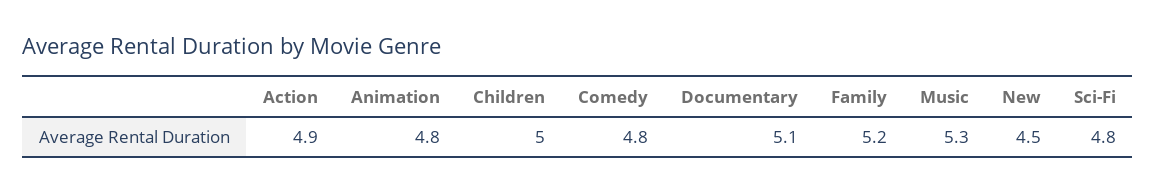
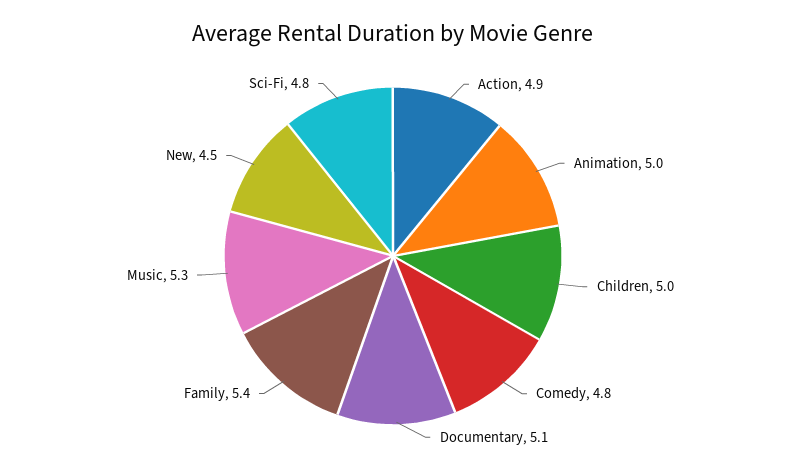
  {
    "Action": 4.9,
-   "Animation": 4.8,
+   "Animation": 5,
    "Children": 5,
    "Comedy": 4.8,
    "Documentary": 5.1,
-   "Family": 5.2,
+   "Family": 5.4,
    "Music": 5.3,
    "New": 4.5,
    "Sci-Fi": 4.8
  }

